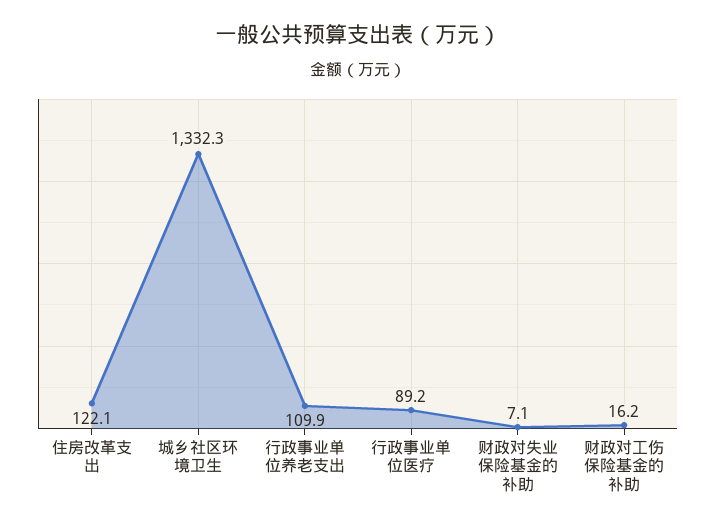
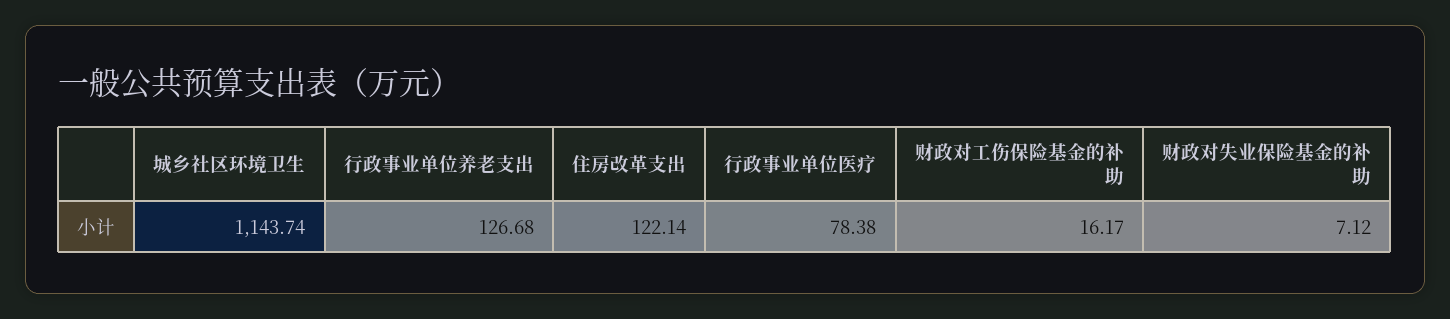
  {
    "住房改革支出": 122.14,
-   "城乡社区环境卫生": 1332.3,
+   "城乡社区环境卫生": 1143.74,
-   "行政事业单位养老支出": 109.9,
+   "行政事业单位养老支出": 126.68,
-   "行政事业单位医疗": 89.2,
+   "行政事业单位医疗": 78.38,
    "财政对失业保险基金的补助": 7.12,
    "财政对工伤保险基金的补助": 16.17
  }

